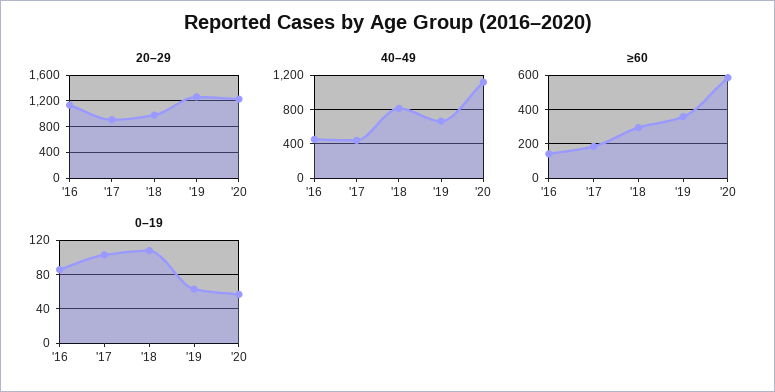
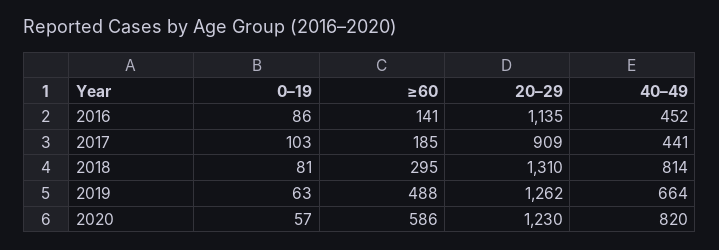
  {
    "20–29": {
      "'16": 1135,
      "'17": 909,
-     "'18": 1000,
+     "'18": 1310,
      "'19": 1262,
      "'20": 1230
    },
    "40–49": {
      "'16": 452,
      "'17": 441,
      "'18": 814,
      "'19": 664,
-     "'20": 1100
+     "'20": 820
    },
    "≥60": {
      "'16": 141,
      "'17": 185,
      "'18": 295,
-     "'19": 350,
+     "'19": 488,
      "'20": 586
    },
    "0–19": {
      "'16": 86,
      "'17": 103,
-     "'18": 110,
+     "'18": 81,
      "'19": 63,
      "'20": 57
    }
  }

